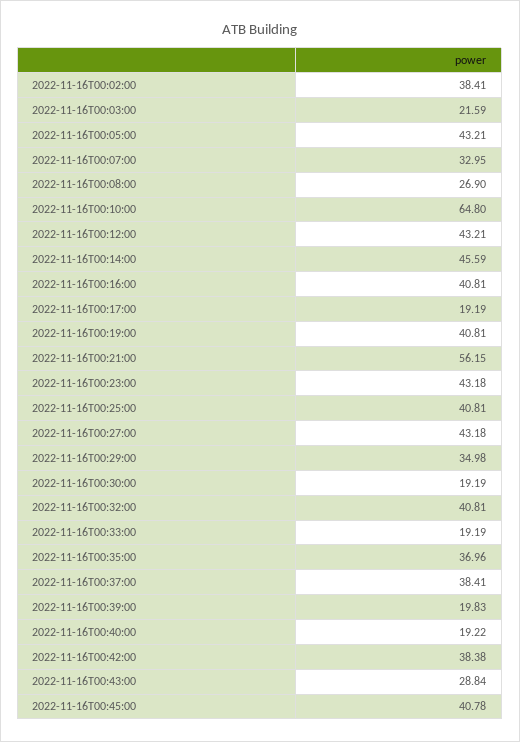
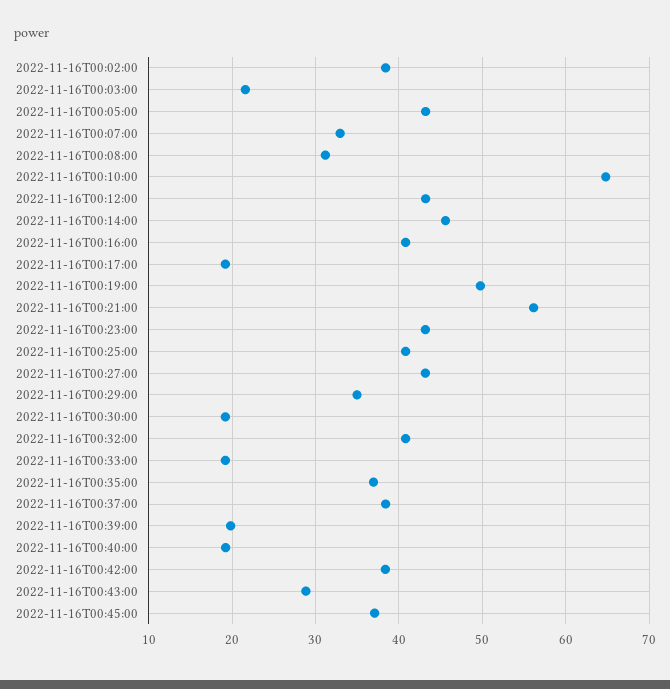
  {
    "2022-11-16T00:02:00": 38.41,
    "2022-11-16T00:03:00": 21.59,
    "2022-11-16T00:05:00": 43.21,
    "2022-11-16T00:07:00": 32.95,
-   "2022-11-16T00:08:00": 26.9,
+   "2022-11-16T00:08:00": 31,
    "2022-11-16T00:10:00": 64.8,
    "2022-11-16T00:12:00": 43.21,
    "2022-11-16T00:14:00": 45.59,
    "2022-11-16T00:16:00": 40.81,
    "2022-11-16T00:17:00": 19.19,
-   "2022-11-16T00:19:00": 40.81,
+   "2022-11-16T00:19:00": 50,
    "2022-11-16T00:21:00": 56.15,
    "2022-11-16T00:23:00": 43.18,
    "2022-11-16T00:25:00": 40.81,
    "2022-11-16T00:27:00": 43.18,
    "2022-11-16T00:29:00": 34.98,
    "2022-11-16T00:30:00": 19.19,
    "2022-11-16T00:32:00": 40.81,
    "2022-11-16T00:33:00": 19.19,
    "2022-11-16T00:35:00": 36.96,
    "2022-11-16T00:37:00": 38.41,
    "2022-11-16T00:39:00": 19.83,
    "2022-11-16T00:40:00": 19.22,
    "2022-11-16T00:42:00": 38.38,
    "2022-11-16T00:43:00": 28.84,
-   "2022-11-16T00:45:00": 40.78
+   "2022-11-16T00:45:00": 37
  }

